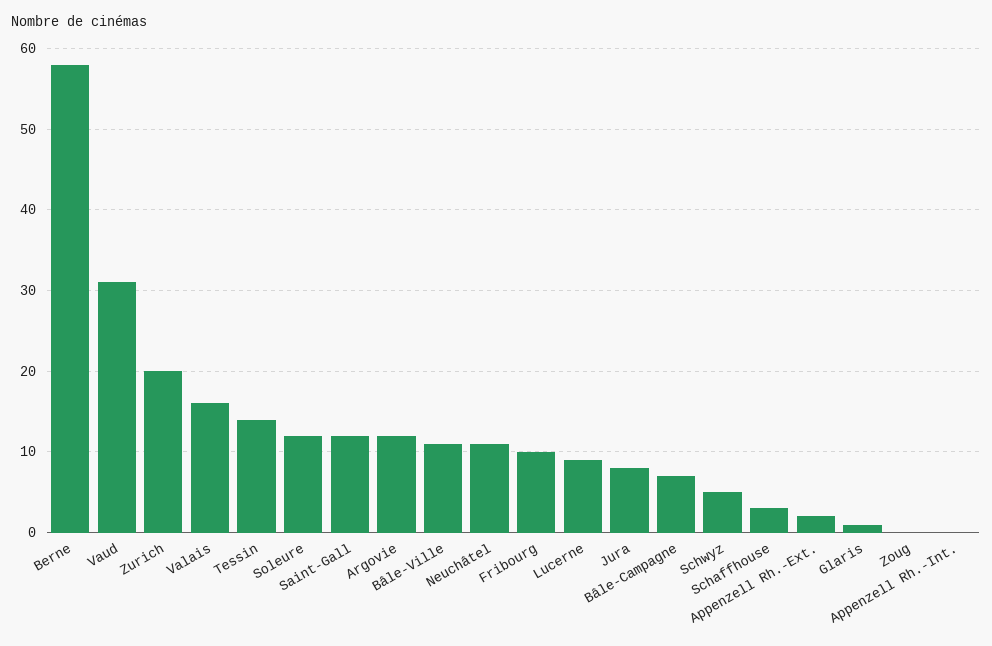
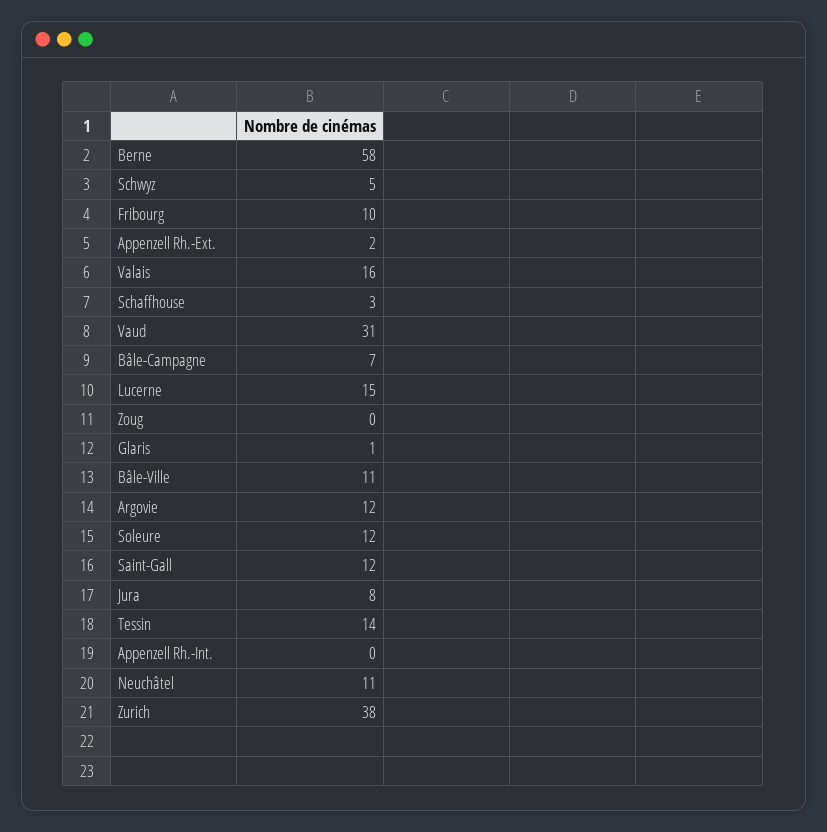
  {
    "Berne": 58,
    "Vaud": 31,
-   "Zurich": 20,
+   "Zurich": 38,
    "Valais": 16,
    "Tessin": 14,
    "Soleure": 12,
    "Saint-Gall": 12,
    "Argovie": 12,
    "Bâle-Ville": 11,
    "Neuchâtel": 11,
    "Fribourg": 10,
-   "Lucerne": 9,
+   "Lucerne": 15,
    "Jura": 8,
    "Bâle-Campagne": 7,
    "Schwyz": 5,
    "Schaffhouse": 3,
    "Appenzell Rh.-Ext.": 2,
    "Glaris": 1,
    "Zoug": 0,
    "Appenzell Rh.-Int.": 0
  }

